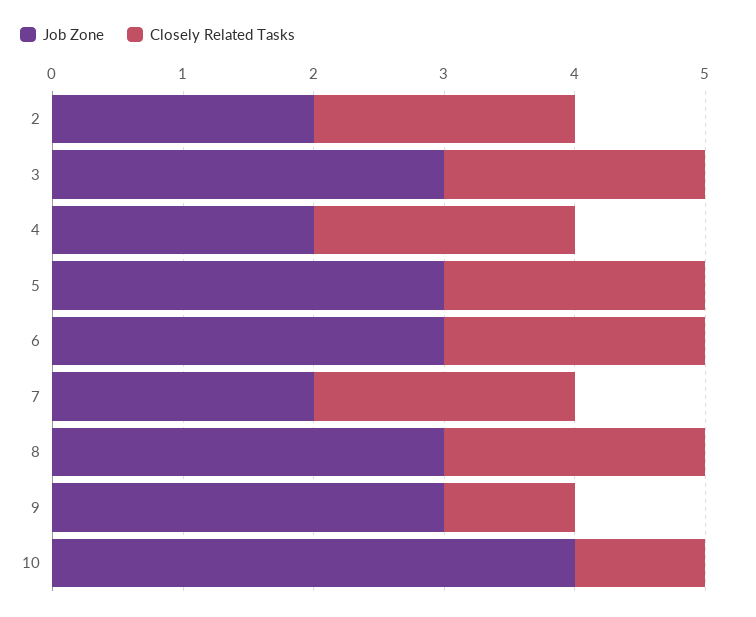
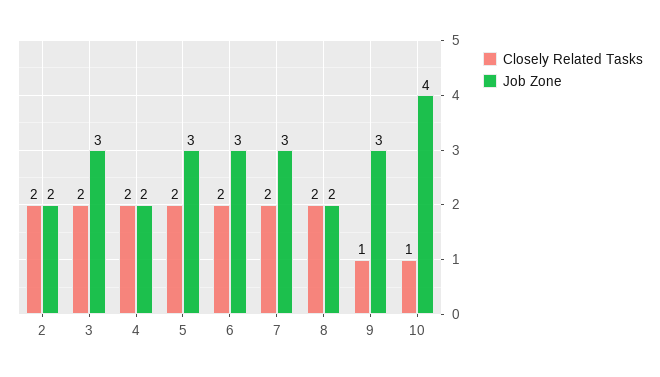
  {
    "Job Zone": {
      "2": 2,
      "3": 3,
      "4": 2,
      "5": 3,
      "6": 3,
-     "7": 2,
+     "7": 3,
-     "8": 3,
+     "8": 2,
      "9": 3,
      "10": 4
    },
    "Closely Related Tasks": {
      "2": 2,
      "3": 2,
      "4": 2,
      "5": 2,
      "6": 2,
      "7": 2,
      "8": 2,
      "9": 1,
      "10": 1
    }
  }

